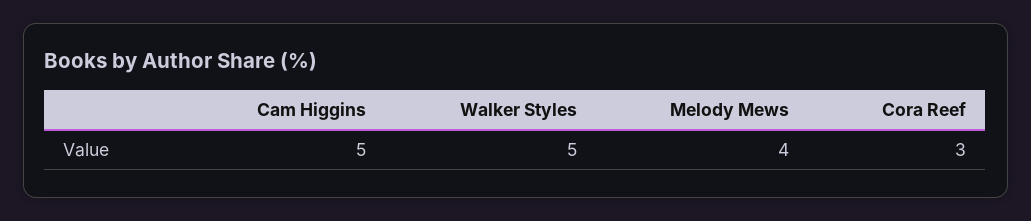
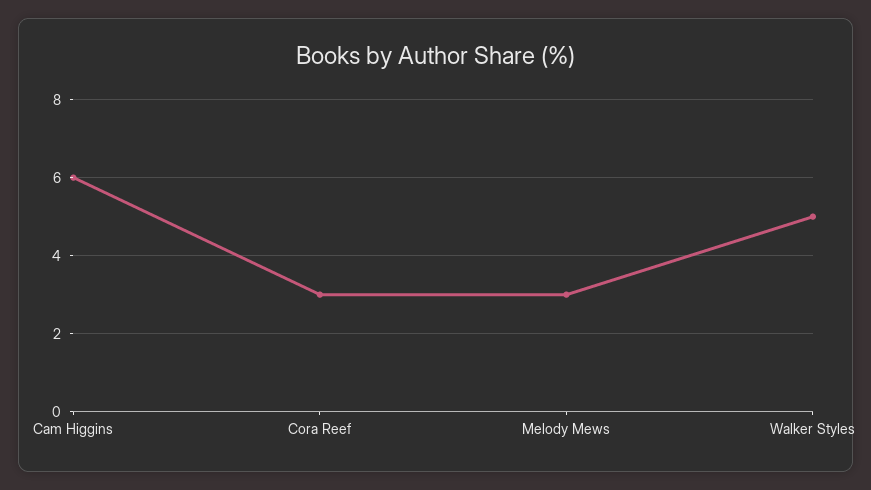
  {
-   "Cam Higgins": 5,
+   "Cam Higgins": 6,
    "Walker Styles": 5,
-   "Melody Mews": 4,
+   "Melody Mews": 3,
    "Cora Reef": 3
  }

